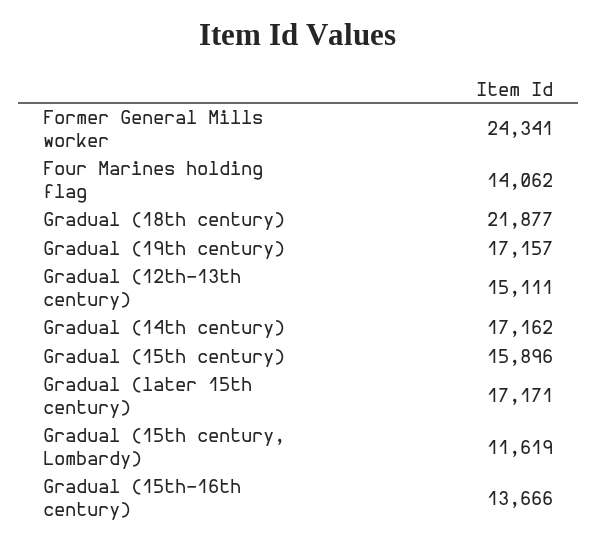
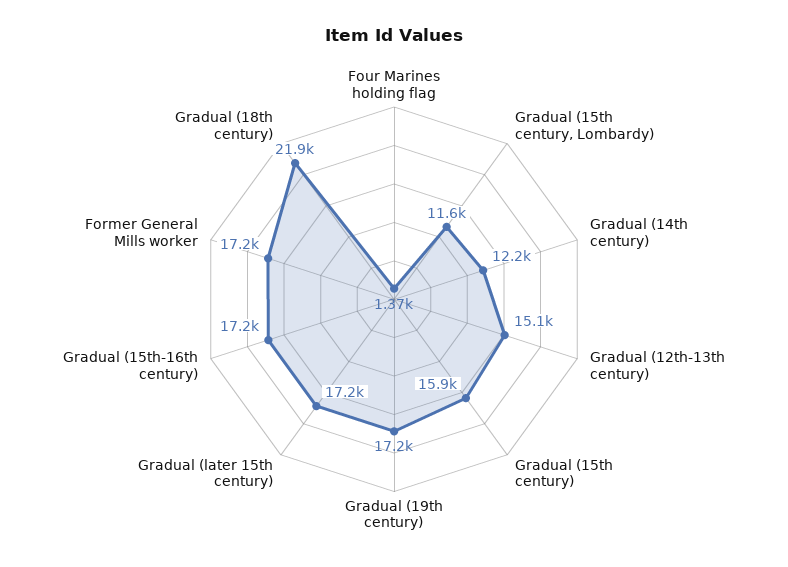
  {
-   "Former General Mills worker": 24341,
+   "Former General Mills worker": 17200,
-   "Four Marines holding flag": 14062,
+   "Four Marines holding flag": 1370,
    "Gradual (18th century)": 21877,
    "Gradual (19th century)": 17157,
    "Gradual (12th-13th century)": 15111,
-   "Gradual (14th century)": 17162,
+   "Gradual (14th century)": 12200,
    "Gradual (15th century)": 15896,
    "Gradual (later 15th century)": 17171,
    "Gradual (15th century, Lombardy)": 11619,
-   "Gradual (15th-16th century)": 13666
+   "Gradual (15th-16th century)": 17200
  }

